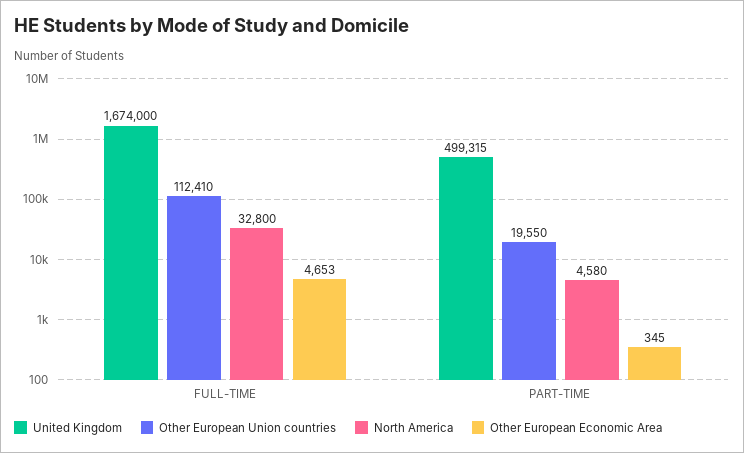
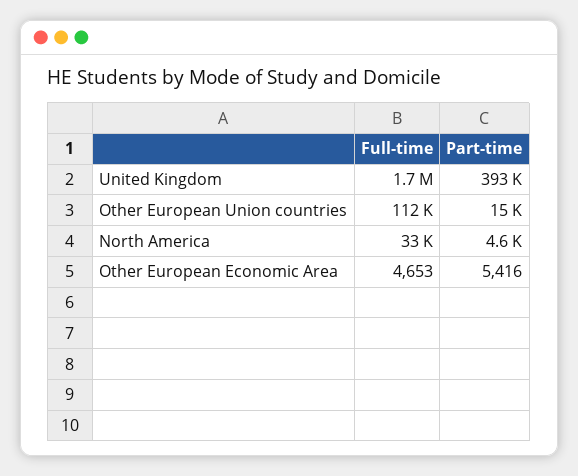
  {
    "United Kingdom": {
      "FULL-TIME": 1674000,
-     "PART-TIME": 499315
+     "PART-TIME": 393000
    },
    "Other European Union countries": {
      "FULL-TIME": 112410,
-     "PART-TIME": 19550
+     "PART-TIME": 15000
    },
    "North America": {
      "FULL-TIME": 32800,
      "PART-TIME": 4580
    },
    "Other European Economic Area": {
      "FULL-TIME": 4653,
-     "PART-TIME": 345
+     "PART-TIME": 5416
    }
  }

